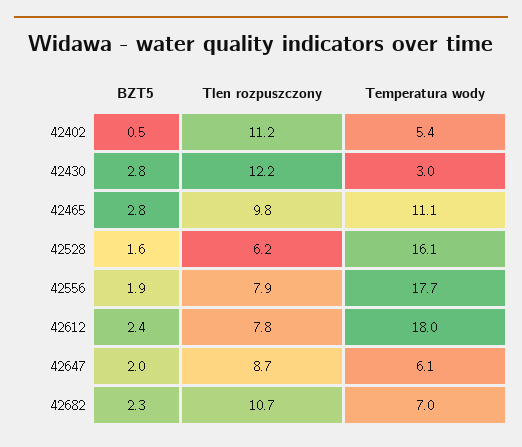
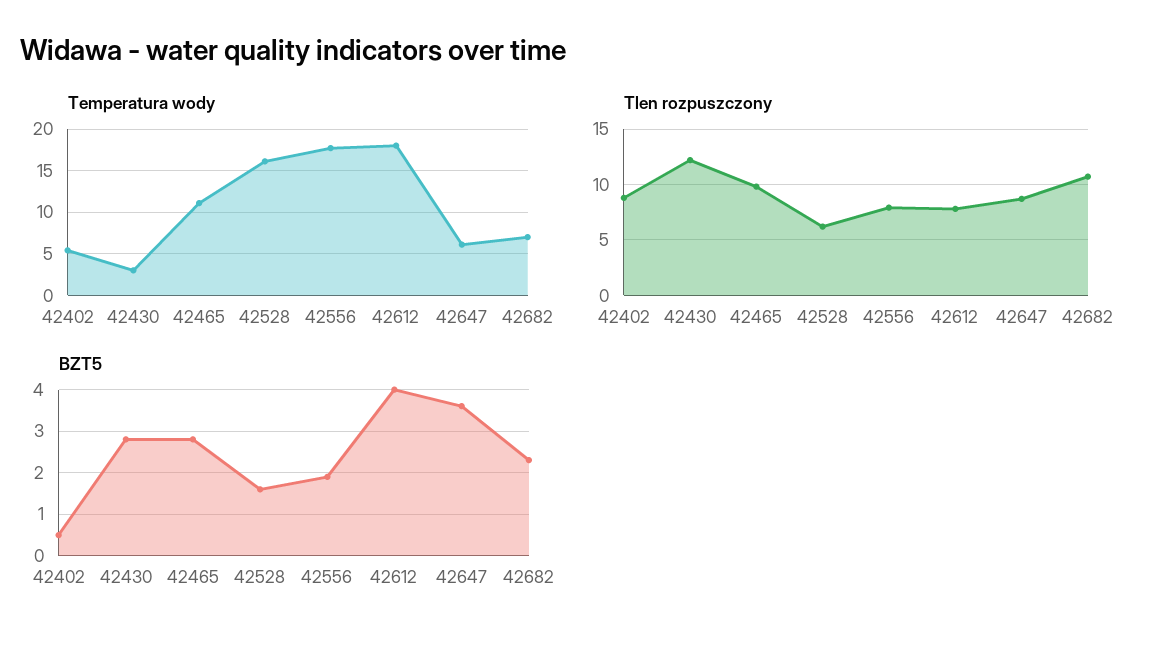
  {
    "BZT5": {
      "42402": 0.5,
      "42430": 2.8,
      "42465": 2.8,
      "42528": 1.6,
      "42556": 1.9,
-     "42612": 2.4,
+     "42612": 4,
-     "42647": 2,
+     "42647": 3.5,
      "42682": 2.3
    },
    "Tlen rozpuszczony": {
-     "42402": 11.2,
+     "42402": 9,
      "42430": 12.2,
      "42465": 9.8,
      "42528": 6.2,
      "42556": 7.9,
      "42612": 7.8,
      "42647": 8.7,
      "42682": 10.7
    },
    "Temperatura wody": {
      "42402": 5.4,
      "42430": 3,
      "42465": 11.1,
      "42528": 16.1,
      "42556": 17.7,
      "42612": 18,
      "42647": 6.1,
      "42682": 7
    }
  }

